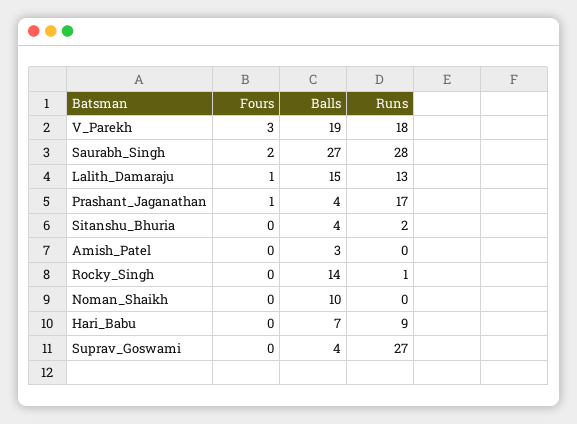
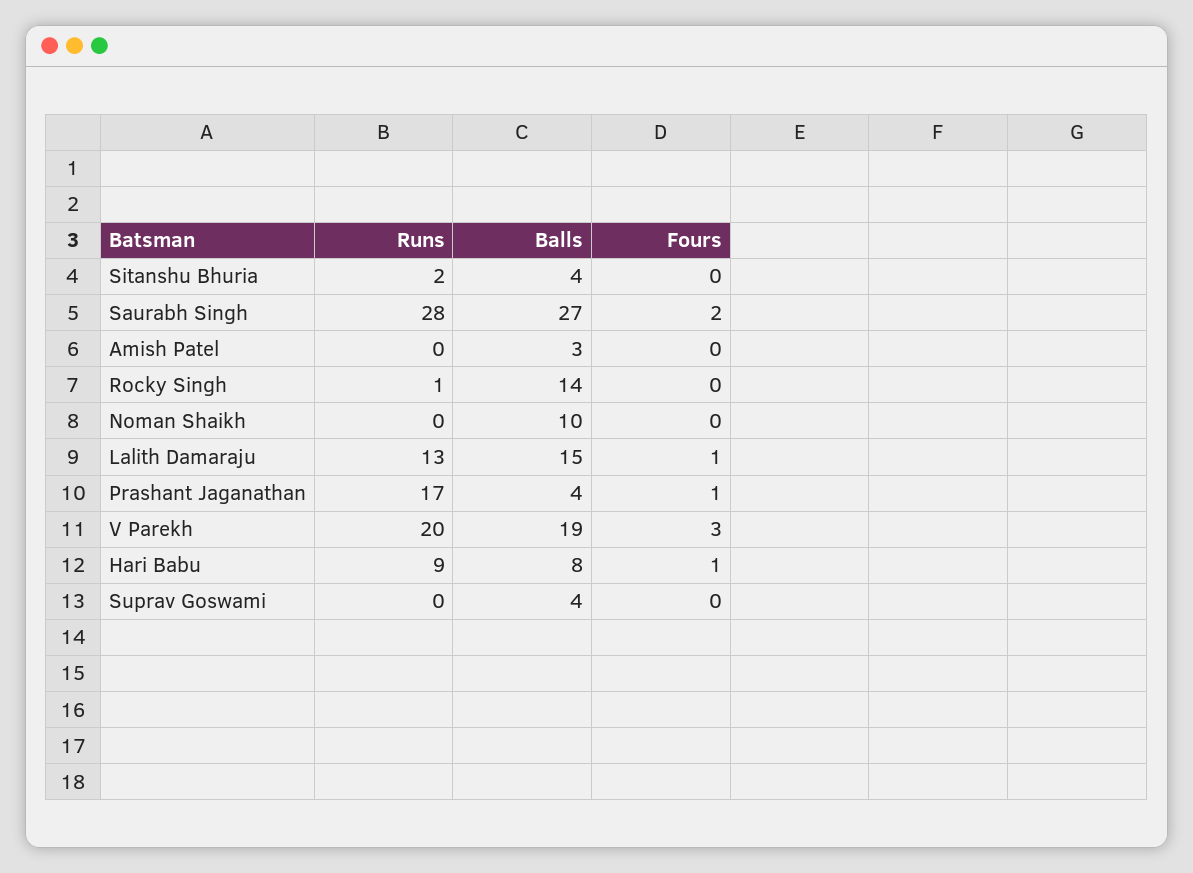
  {
    "Fours": {
      "V_Parekh": 3,
      "Saurabh_Singh": 2,
      "Lalith_Damaraju": 1,
      "Prashant_Jaganathan": 1,
      "Sitanshu_Bhuria": 0,
      "Amish_Patel": 0,
      "Rocky_Singh": 0,
      "Noman_Shaikh": 0,
-     "Hari_Babu": 0,
+     "Hari_Babu": 1,
      "Suprav_Goswami": 0
    },
    "Balls": {
      "V_Parekh": 19,
      "Saurabh_Singh": 27,
      "Lalith_Damaraju": 15,
      "Prashant_Jaganathan": 4,
      "Sitanshu_Bhuria": 4,
      "Amish_Patel": 3,
      "Rocky_Singh": 14,
      "Noman_Shaikh": 10,
-     "Hari_Babu": 7,
+     "Hari_Babu": 8,
      "Suprav_Goswami": 4
    },
    "Runs": {
-     "V_Parekh": 18,
+     "V_Parekh": 20,
      "Saurabh_Singh": 28,
      "Lalith_Damaraju": 13,
      "Prashant_Jaganathan": 17,
      "Sitanshu_Bhuria": 2,
      "Amish_Patel": 0,
      "Rocky_Singh": 1,
      "Noman_Shaikh": 0,
      "Hari_Babu": 9,
-     "Suprav_Goswami": 27
+     "Suprav_Goswami": 0
    }
  }

